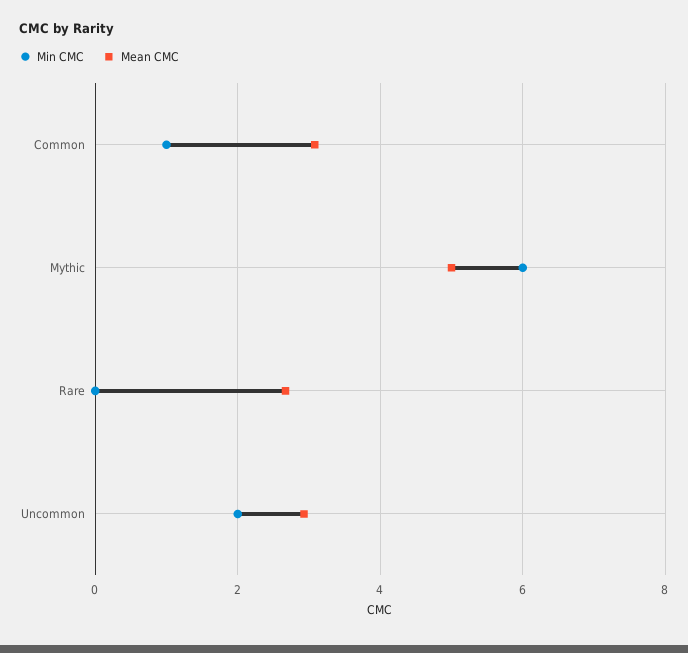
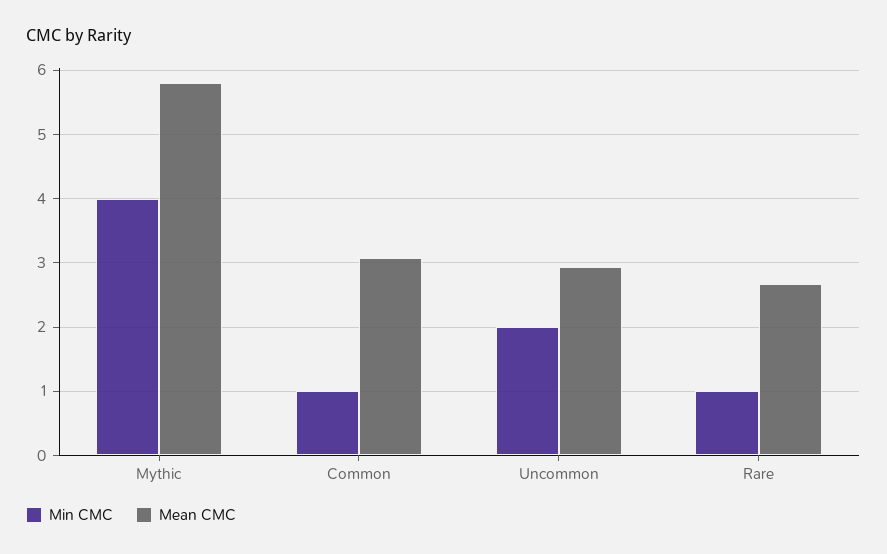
  {
    "Min CMC": {
      "Common": 1,
-     "Mythic": 6,
+     "Mythic": 4,
-     "Rare": 0,
+     "Rare": 1,
      "Uncommon": 2
    },
    "Mean CMC": {
      "Common": 3.1,
-     "Mythic": 5,
+     "Mythic": 5.8,
      "Rare": 2.7,
      "Uncommon": 2.9
    }
  }

